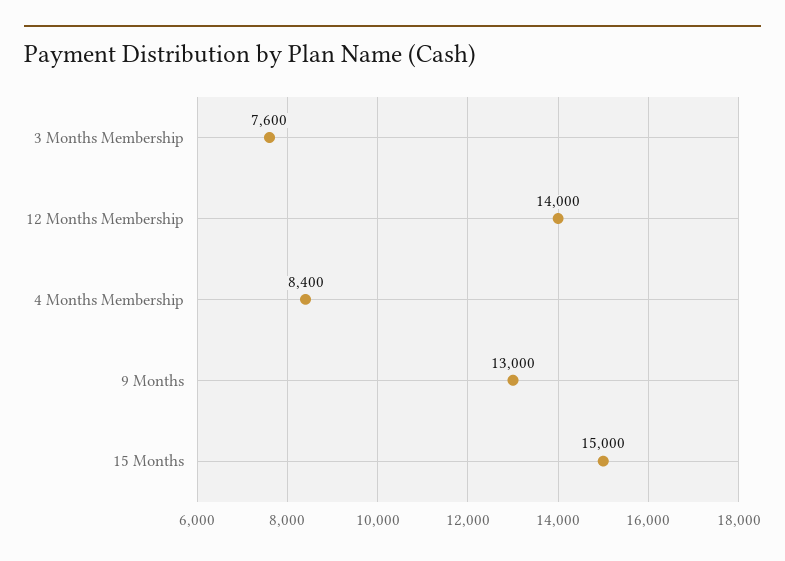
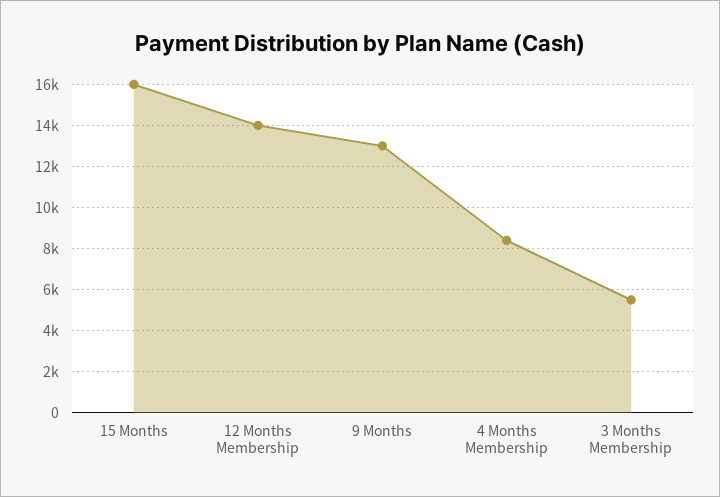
  {
-   "3 Months Membership": 7600,
+   "3 Months Membership": 5500,
    "12 Months Membership": 14000,
    "4 Months Membership": 8400,
    "9 Months": 13000,
-   "15 Months": 15000
+   "15 Months": 16000
  }

